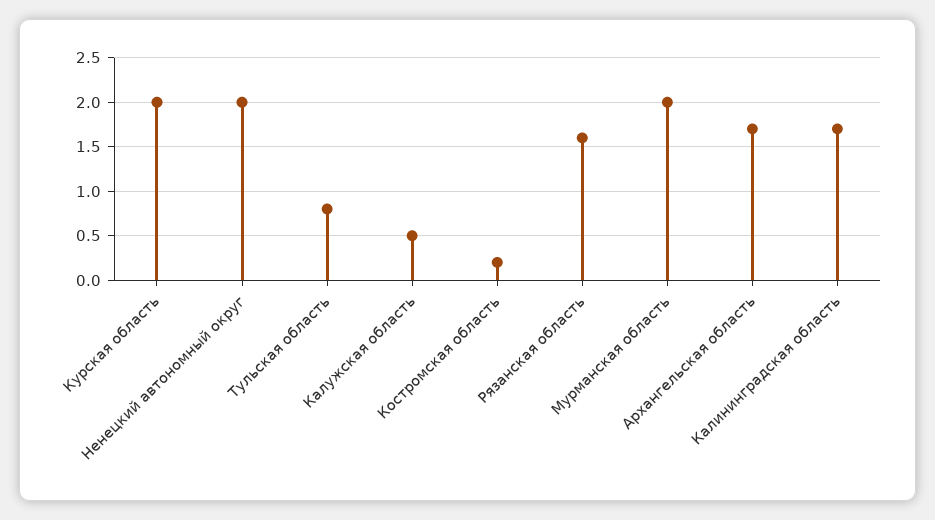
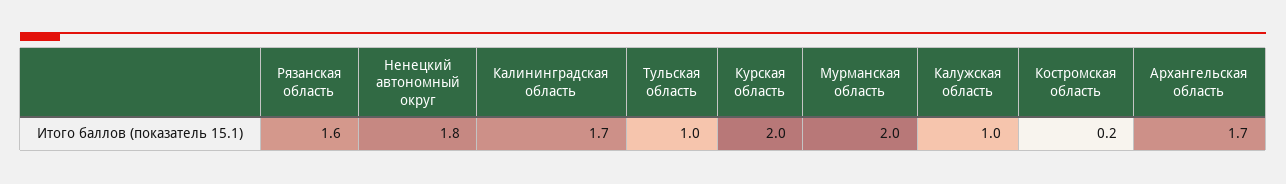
  {
    "Курская область": 2,
-   "Ненецкий автономный округ": 2,
+   "Ненецкий автономный округ": 1.8,
-   "Тульская область": 0.8,
+   "Тульская область": 1,
-   "Калужская область": 0.5,
+   "Калужская область": 1,
    "Костромская область": 0.2,
    "Рязанская область": 1.6,
    "Мурманская область": 2,
    "Архангельская область": 1.7,
    "Калининградская область": 1.7
  }

